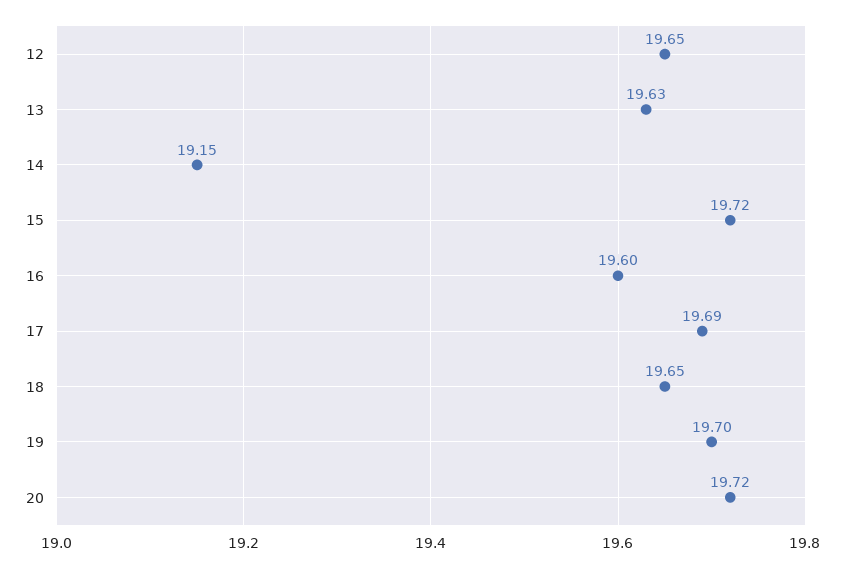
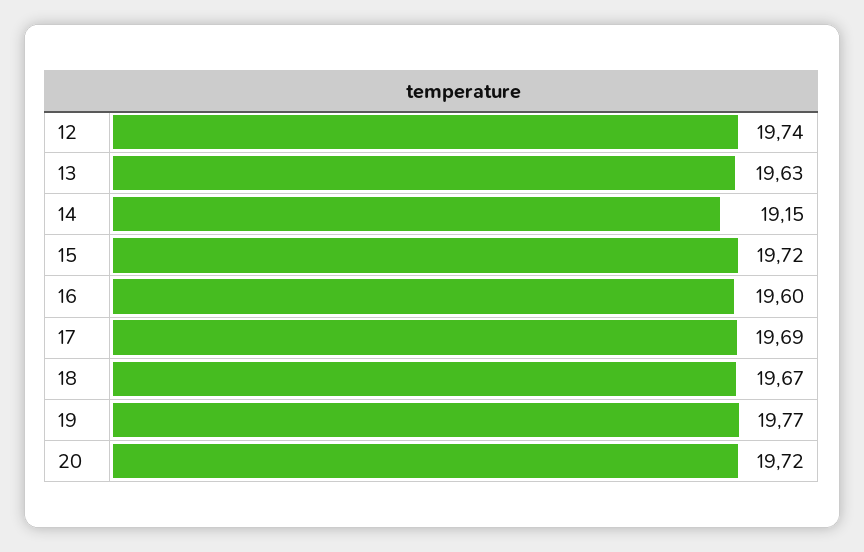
  {
-   "12": 19.65,
+   "12": 19.74,
    "13": 19.63,
    "14": 19.15,
    "15": 19.72,
    "16": 19.6,
    "17": 19.69,
-   "18": 19.65,
+   "18": 19.67,
-   "19": 19.7,
+   "19": 19.77,
    "20": 19.72
  }

